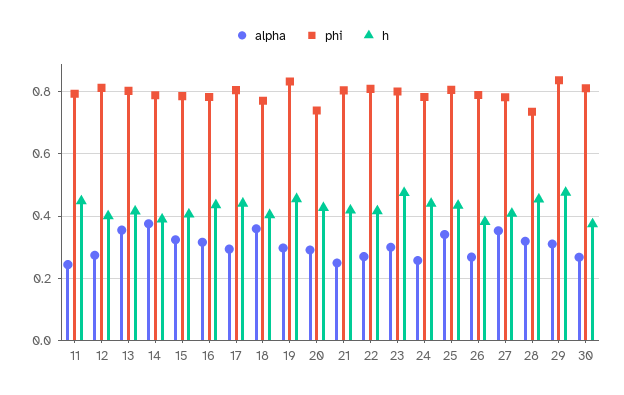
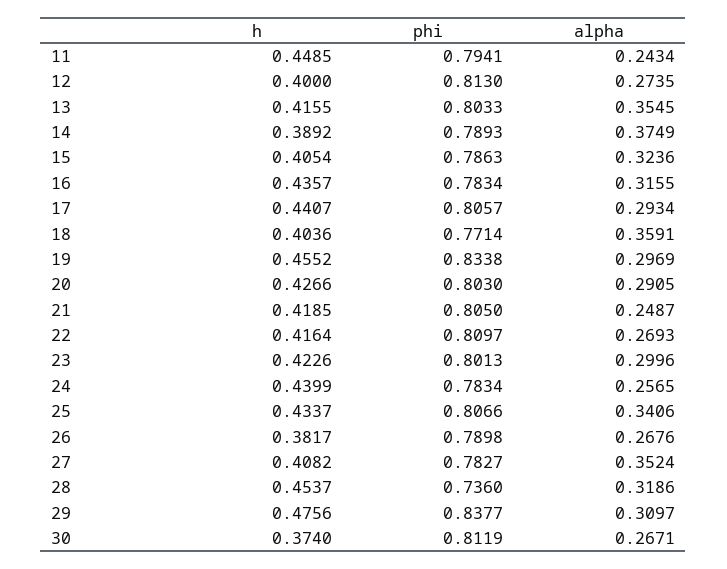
  {
    "alpha": {
      "11": 0.2434,
      "12": 0.2735,
      "13": 0.3545,
      "14": 0.3749,
      "15": 0.3236,
      "16": 0.3155,
      "17": 0.2934,
      "18": 0.3591,
      "19": 0.2969,
      "20": 0.2905,
      "21": 0.2487,
      "22": 0.2693,
      "23": 0.2996,
      "24": 0.2565,
      "25": 0.3406,
      "26": 0.2676,
      "27": 0.3524,
      "28": 0.3186,
      "29": 0.3097,
      "30": 0.2671
    },
    "phi": {
      "11": 0.7941,
      "12": 0.813,
      "13": 0.8033,
      "14": 0.7893,
      "15": 0.7863,
      "16": 0.7834,
      "17": 0.8057,
      "18": 0.7714,
      "19": 0.8338,
-     "20": 0.74,
+     "20": 0.803,
      "21": 0.805,
      "22": 0.8097,
      "23": 0.8013,
      "24": 0.7834,
      "25": 0.8066,
      "26": 0.7898,
      "27": 0.7827,
      "28": 0.736,
      "29": 0.8377,
      "30": 0.8119
    },
    "h": {
      "11": 0.4485,
      "12": 0.4,
      "13": 0.4155,
      "14": 0.3892,
      "15": 0.4054,
      "16": 0.4357,
      "17": 0.4407,
      "18": 0.4036,
      "19": 0.4552,
      "20": 0.4266,
      "21": 0.4185,
      "22": 0.4164,
-     "23": 0.48,
+     "23": 0.4226,
      "24": 0.4399,
      "25": 0.4337,
      "26": 0.3817,
      "27": 0.4082,
      "28": 0.4537,
      "29": 0.4756,
      "30": 0.374
    }
  }

